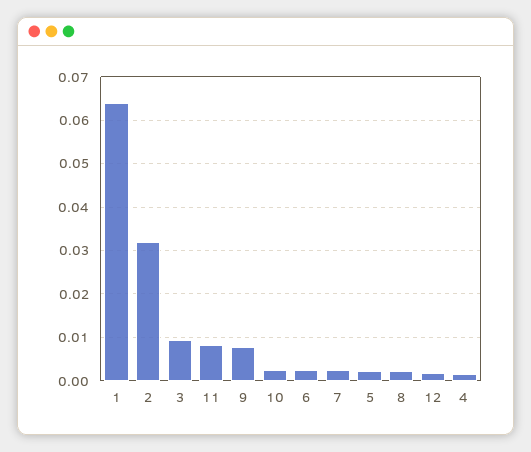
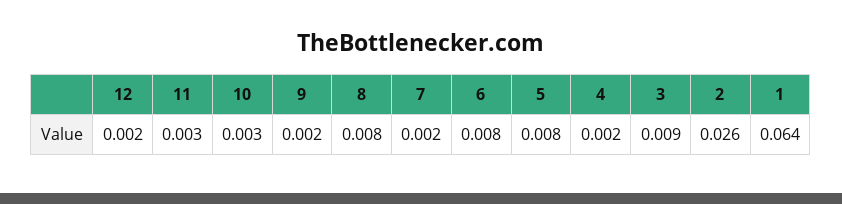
  {
    "1": 0.064,
-   "2": 0.032,
+   "2": 0.026,
    "3": 0.009,
-   "11": 0.008,
+   "11": 0.003,
-   "9": 0.008,
+   "9": 0.002,
    "10": 0.003,
-   "6": 0.002,
+   "6": 0.008,
    "7": 0.002,
-   "5": 0.002,
+   "5": 0.008,
-   "8": 0.002,
+   "8": 0.008,
    "12": 0.002,
    "4": 0.002
  }

